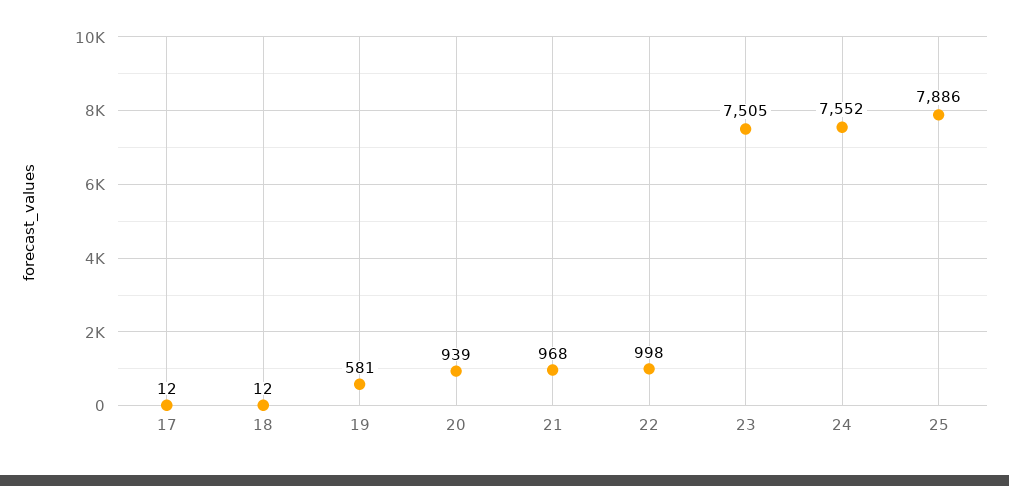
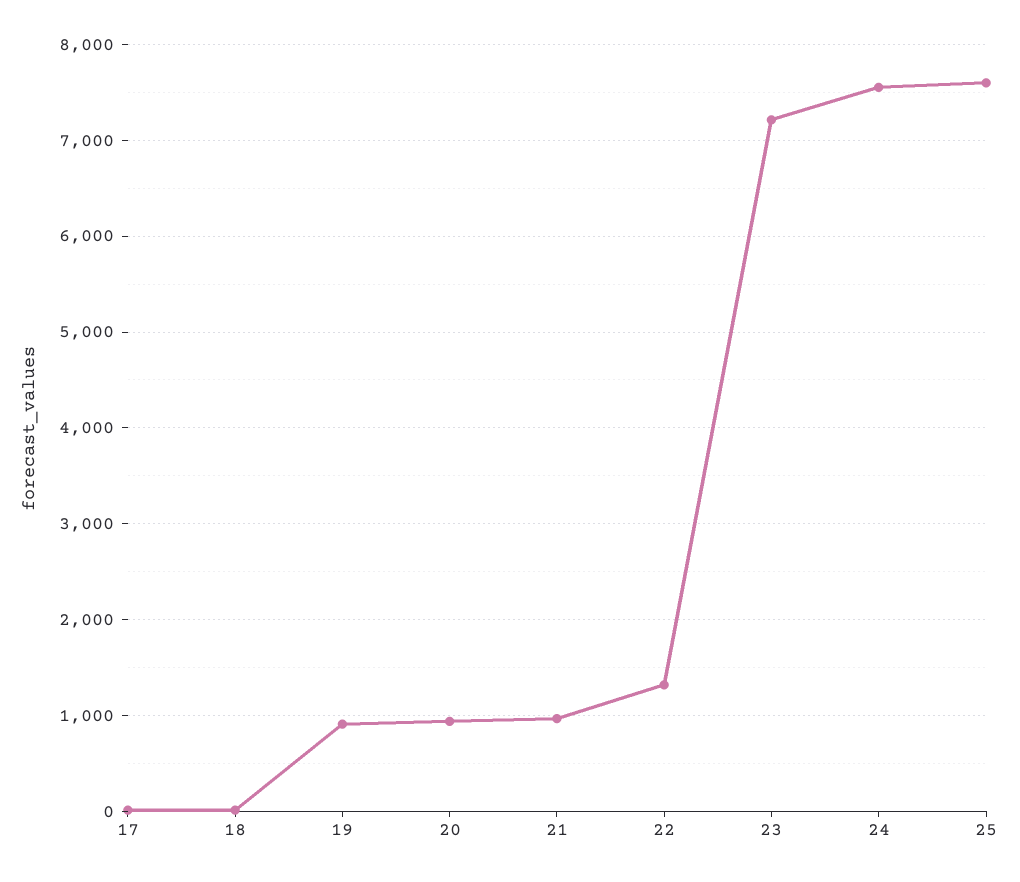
  {
    "17": 12,
    "18": 12,
-   "19": 581,
+   "19": 900,
    "20": 939,
    "21": 968,
-   "22": 998,
+   "22": 1300,
-   "23": 7505,
+   "23": 7200,
    "24": 7552,
-   "25": 7886
+   "25": 7600
  }

